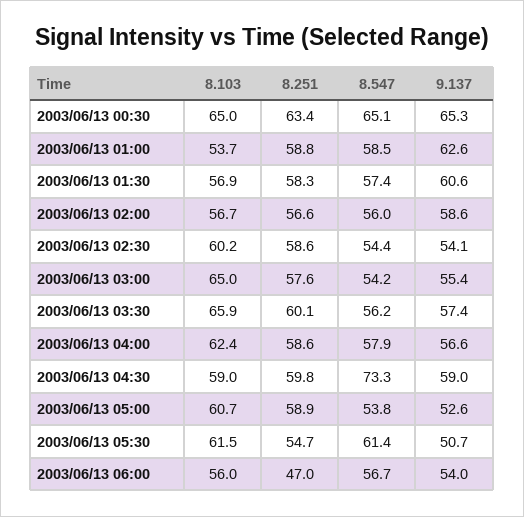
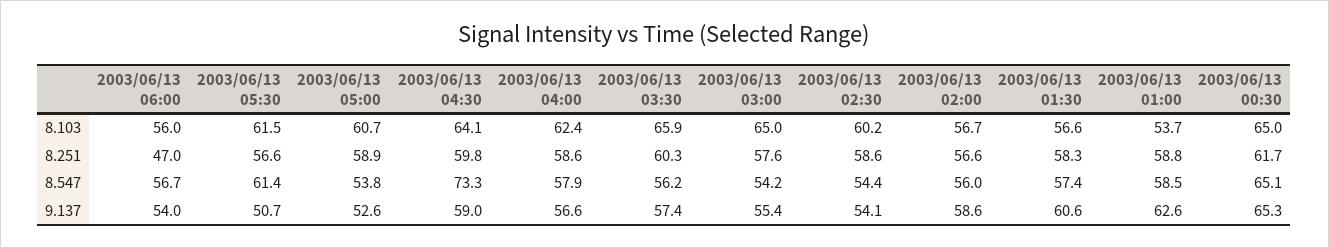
  {
    "8.103": {
      "2003/06/13 00:30": 65,
      "2003/06/13 01:00": 53.7,
-     "2003/06/13 01:30": 56.9,
+     "2003/06/13 01:30": 56.6,
      "2003/06/13 02:00": 56.7,
      "2003/06/13 02:30": 60.2,
      "2003/06/13 03:00": 65,
      "2003/06/13 03:30": 65.9,
      "2003/06/13 04:00": 62.4,
-     "2003/06/13 04:30": 59,
+     "2003/06/13 04:30": 64.1,
      "2003/06/13 05:00": 60.7,
      "2003/06/13 05:30": 61.5,
      "2003/06/13 06:00": 56
    },
    "8.251": {
-     "2003/06/13 00:30": 63.4,
+     "2003/06/13 00:30": 61.7,
      "2003/06/13 01:00": 58.8,
      "2003/06/13 01:30": 58.3,
      "2003/06/13 02:00": 56.6,
      "2003/06/13 02:30": 58.6,
      "2003/06/13 03:00": 57.6,
-     "2003/06/13 03:30": 60.1,
+     "2003/06/13 03:30": 60.3,
      "2003/06/13 04:00": 58.6,
      "2003/06/13 04:30": 59.8,
      "2003/06/13 05:00": 58.9,
-     "2003/06/13 05:30": 54.7,
+     "2003/06/13 05:30": 56.6,
      "2003/06/13 06:00": 47
    },
    "8.547": {
      "2003/06/13 00:30": 65.1,
      "2003/06/13 01:00": 58.5,
      "2003/06/13 01:30": 57.4,
      "2003/06/13 02:00": 56,
      "2003/06/13 02:30": 54.4,
      "2003/06/13 03:00": 54.2,
      "2003/06/13 03:30": 56.2,
      "2003/06/13 04:00": 57.9,
      "2003/06/13 04:30": 73.3,
      "2003/06/13 05:00": 53.8,
      "2003/06/13 05:30": 61.4,
      "2003/06/13 06:00": 56.7
    },
    "9.137": {
      "2003/06/13 00:30": 65.3,
      "2003/06/13 01:00": 62.6,
      "2003/06/13 01:30": 60.6,
      "2003/06/13 02:00": 58.6,
      "2003/06/13 02:30": 54.1,
      "2003/06/13 03:00": 55.4,
      "2003/06/13 03:30": 57.4,
      "2003/06/13 04:00": 56.6,
      "2003/06/13 04:30": 59,
      "2003/06/13 05:00": 52.6,
      "2003/06/13 05:30": 50.7,
      "2003/06/13 06:00": 54
    }
  }

